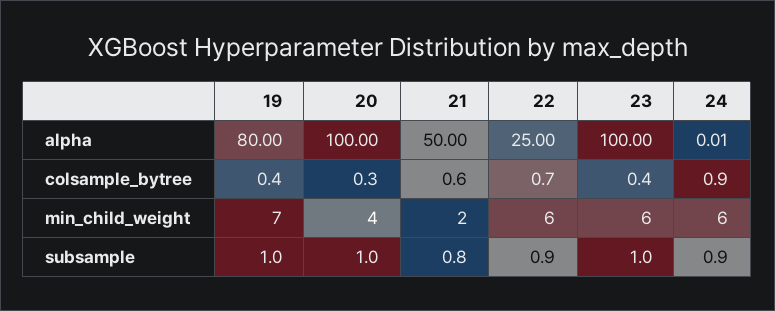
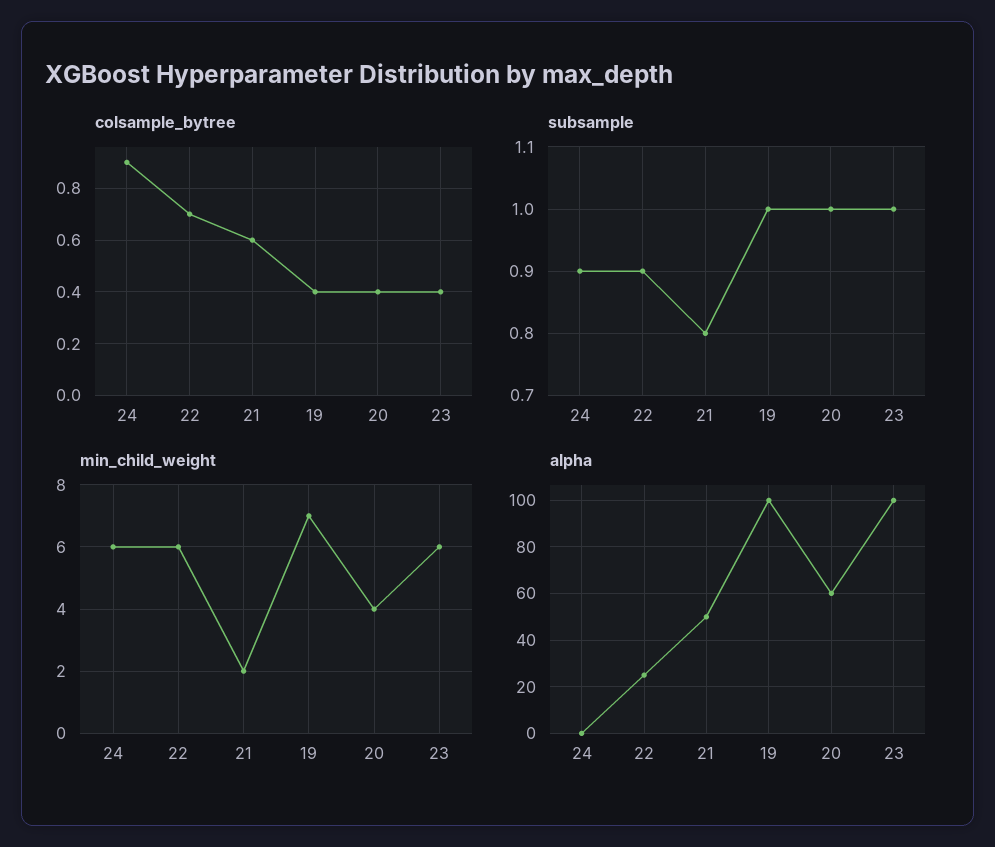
  {
    "alpha": {
-     "19": 80,
+     "19": 100,
-     "20": 100,
+     "20": 60,
      "21": 50,
      "22": 25,
      "23": 100,
      "24": 0.01
    },
    "colsample_bytree": {
      "19": 0.4,
-     "20": 0.3,
+     "20": 0.4,
      "21": 0.6,
      "22": 0.7,
      "23": 0.4,
      "24": 0.9
    },
    "min_child_weight": {
      "19": 7,
      "20": 4,
      "21": 2,
      "22": 6,
      "23": 6,
      "24": 6
    },
    "subsample": {
      "19": 1,
      "20": 1,
      "21": 0.8,
      "22": 0.9,
      "23": 1,
      "24": 0.9
    }
  }

